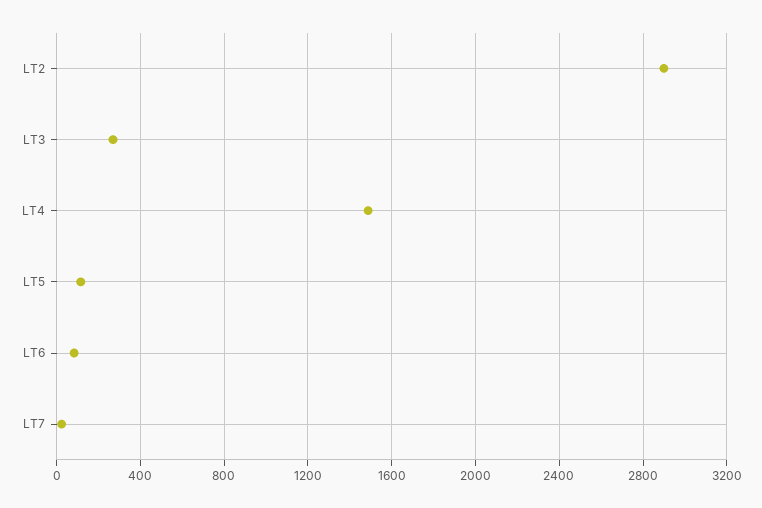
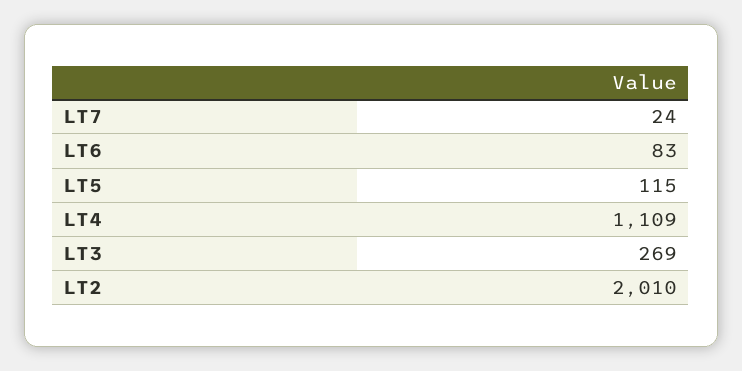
  {
-   "LT2": 2900,
+   "LT2": 2010,
    "LT3": 269,
-   "LT4": 1500,
+   "LT4": 1109,
    "LT5": 115,
    "LT6": 83,
    "LT7": 24
  }

